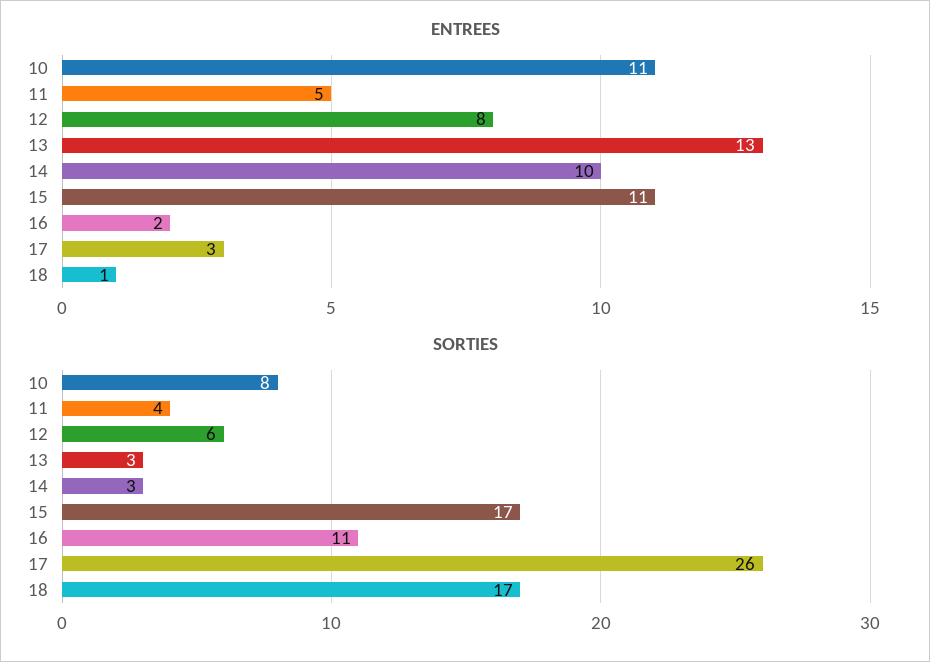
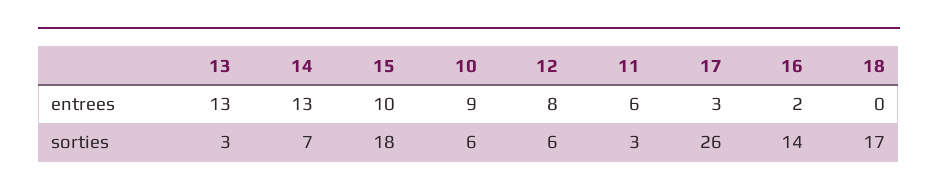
  {
    "ENTREES": {
-     "10": 11,
+     "10": 9,
-     "11": 5,
+     "11": 6,
      "12": 8,
      "13": 13,
-     "14": 10,
+     "14": 13,
-     "15": 11,
+     "15": 10,
      "16": 2,
      "17": 3,
-     "18": 1
+     "18": 0
    },
    "SORTIES": {
-     "10": 8,
+     "10": 6,
-     "11": 4,
+     "11": 3,
      "12": 6,
      "13": 3,
-     "14": 3,
+     "14": 7,
-     "15": 17,
+     "15": 18,
-     "16": 11,
+     "16": 14,
      "17": 26,
      "18": 17
    }
  }

